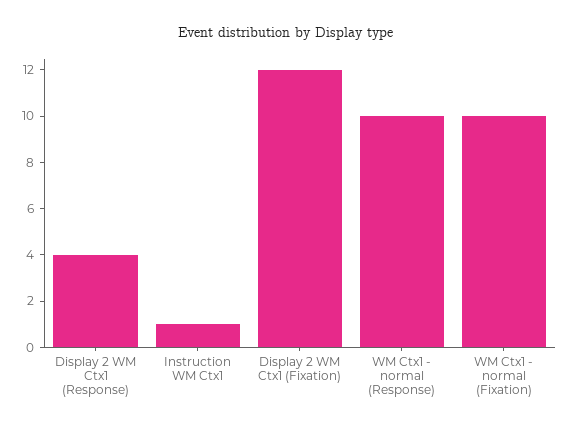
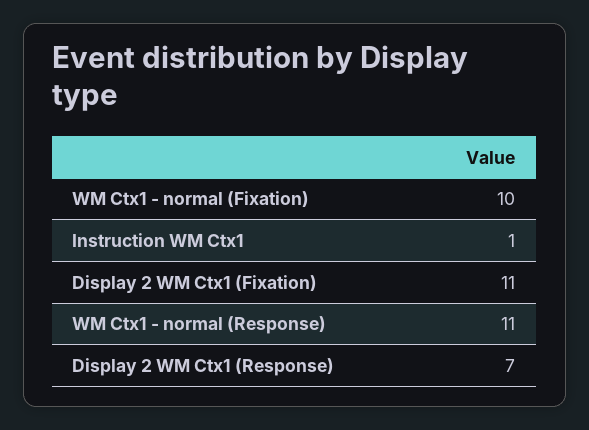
  {
-   "Display 2 WM Ctx1 (Response)": 4,
+   "Display 2 WM Ctx1 (Response)": 7,
    "Instruction WM Ctx1": 1,
-   "Display 2 WM Ctx1 (Fixation)": 12,
+   "Display 2 WM Ctx1 (Fixation)": 11,
-   "WM Ctx1 - normal (Response)": 10,
+   "WM Ctx1 - normal (Response)": 11,
    "WM Ctx1 - normal (Fixation)": 10
  }

